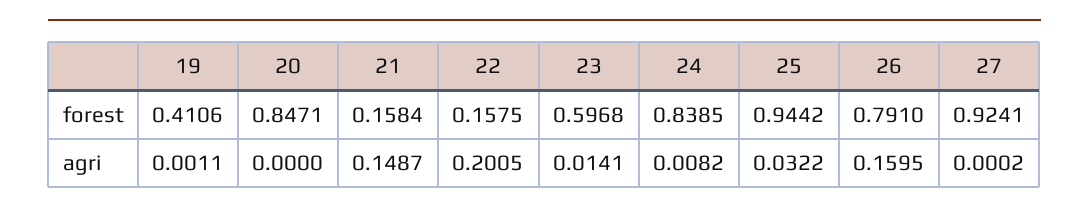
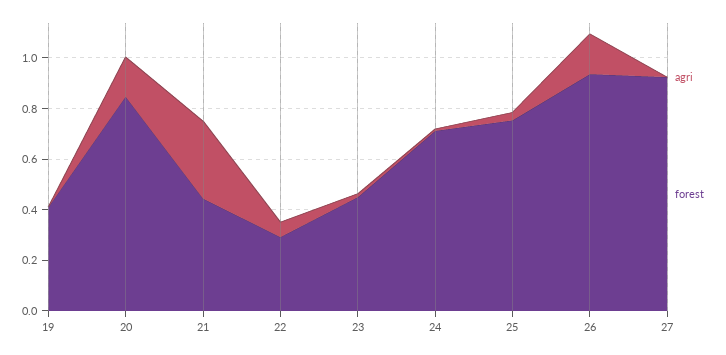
  {
    "forest": {
      "19": 0.4106,
      "20": 0.8471,
-     "21": 0.1584,
+     "21": 0.45,
-     "22": 0.1575,
+     "22": 0.3,
-     "23": 0.5968,
+     "23": 0.45,
-     "24": 0.8385,
+     "24": 0.7,
-     "25": 0.9442,
+     "25": 0.75,
-     "26": 0.791,
+     "26": 0.95,
      "27": 0.9241
    },
    "agri": {
      "19": 0.0011,
-     "20": 0,
+     "20": 0.15,
-     "21": 0.1487,
+     "21": 0.3,
-     "22": 0.2005,
+     "22": 0.05,
      "23": 0.0141,
      "24": 0.0082,
      "25": 0.0322,
      "26": 0.1595,
      "27": 0.0002
    }
  }

